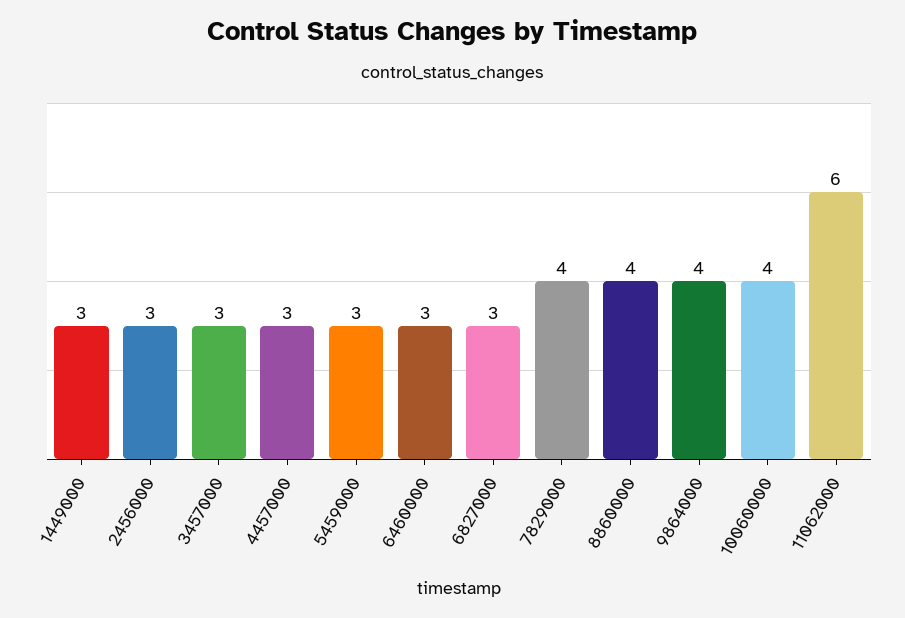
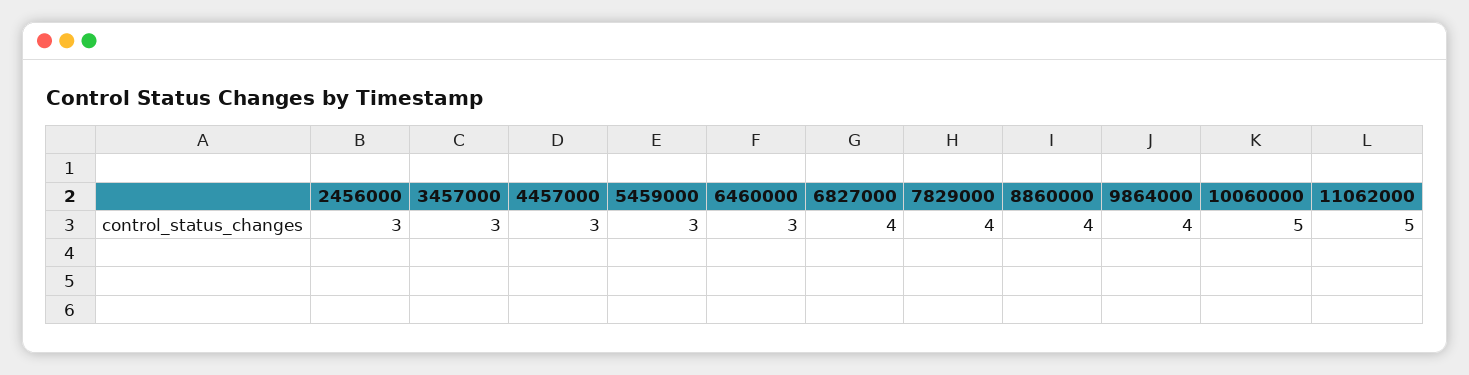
  {
-   "1449000": 3,
    "2456000": 3,
    "3457000": 3,
    "4457000": 3,
    "5459000": 3,
    "6460000": 3,
-   "6827000": 3,
+   "6827000": 4,
    "7829000": 4,
    "8860000": 4,
    "9864000": 4,
-   "10060000": 4,
+   "10060000": 5,
-   "11062000": 6
+   "11062000": 5
  }

